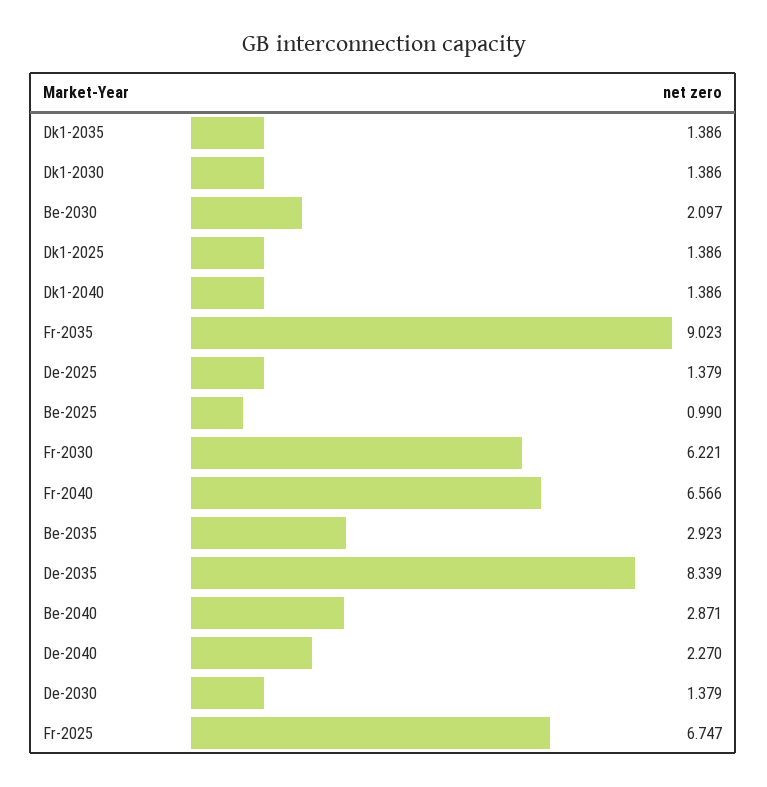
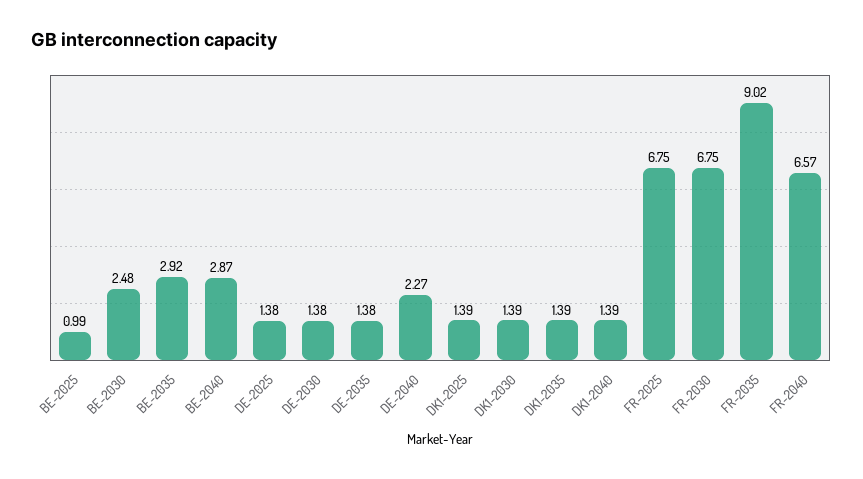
  {
    "Dk1-2035": 1.386,
    "Dk1-2030": 1.386,
-   "Be-2030": 2.097,
+   "Be-2030": 2.48,
    "Dk1-2025": 1.386,
    "Dk1-2040": 1.386,
    "Fr-2035": 9.023,
    "De-2025": 1.379,
    "Be-2025": 0.99,
-   "Fr-2030": 6.221,
+   "Fr-2030": 6.75,
    "Fr-2040": 6.566,
    "Be-2035": 2.923,
-   "De-2035": 8.339,
+   "De-2035": 1.38,
    "Be-2040": 2.871,
    "De-2040": 2.27,
    "De-2030": 1.379,
    "Fr-2025": 6.747
  }

